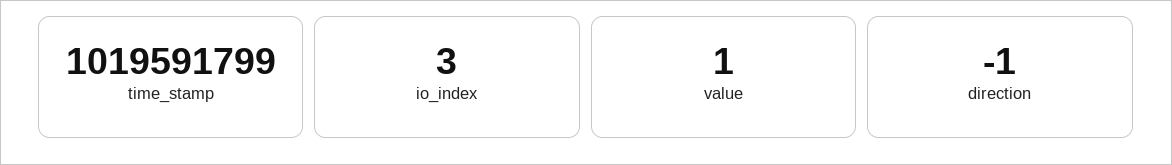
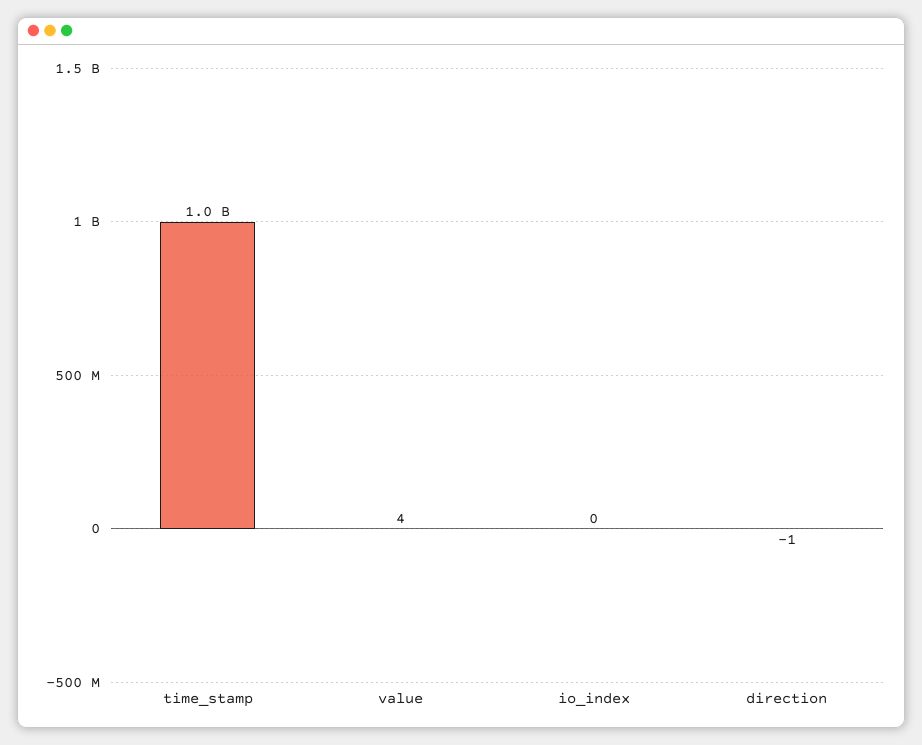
  {
    "time_stamp": 1019591799,
-   "io_index": 3,
+   "io_index": 0,
-   "value": 1,
+   "value": 4,
    "direction": -1
  }

